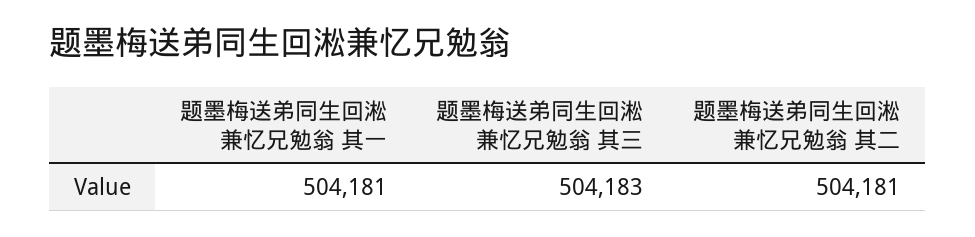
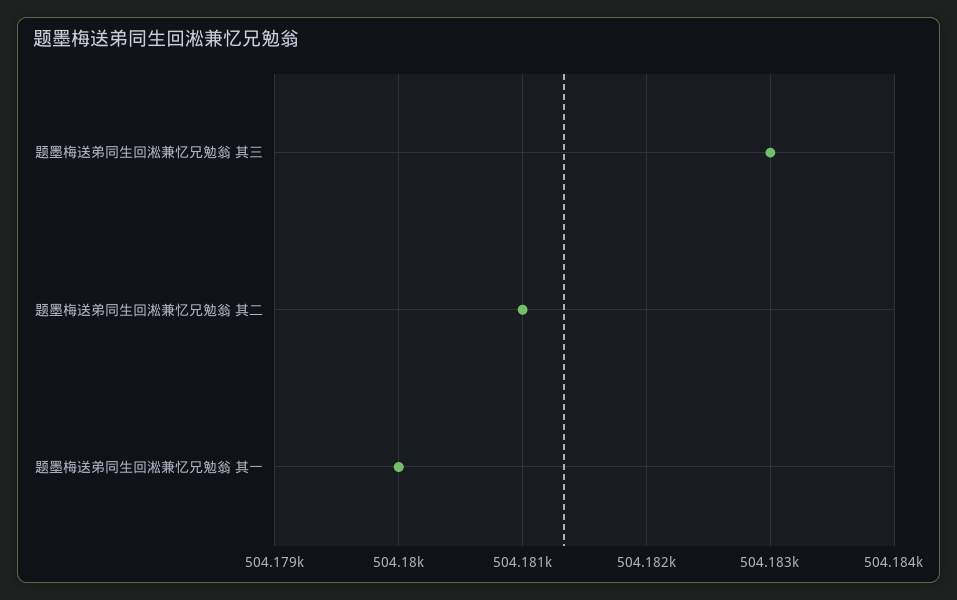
  {
-   "题墨梅送弟同生回淞兼忆兄勉翁 其一": 504181,
+   "题墨梅送弟同生回淞兼忆兄勉翁 其一": 504180,
    "题墨梅送弟同生回淞兼忆兄勉翁 其三": 504183,
    "题墨梅送弟同生回淞兼忆兄勉翁 其二": 504181
  }

